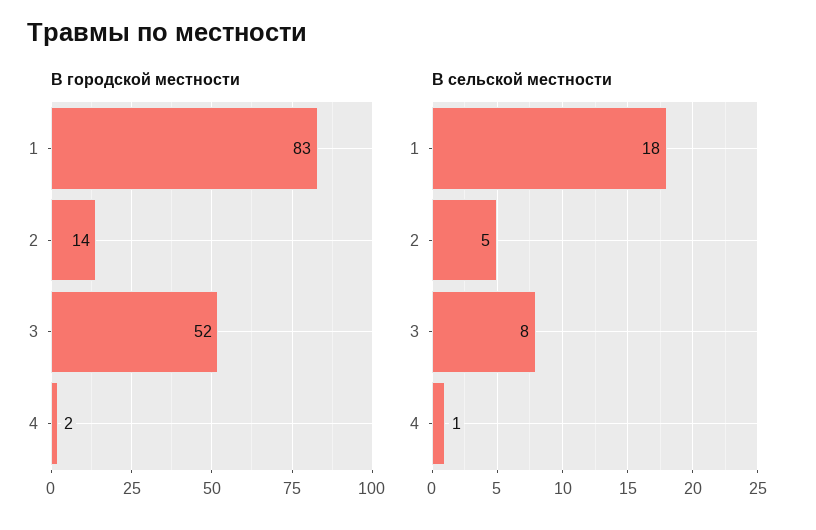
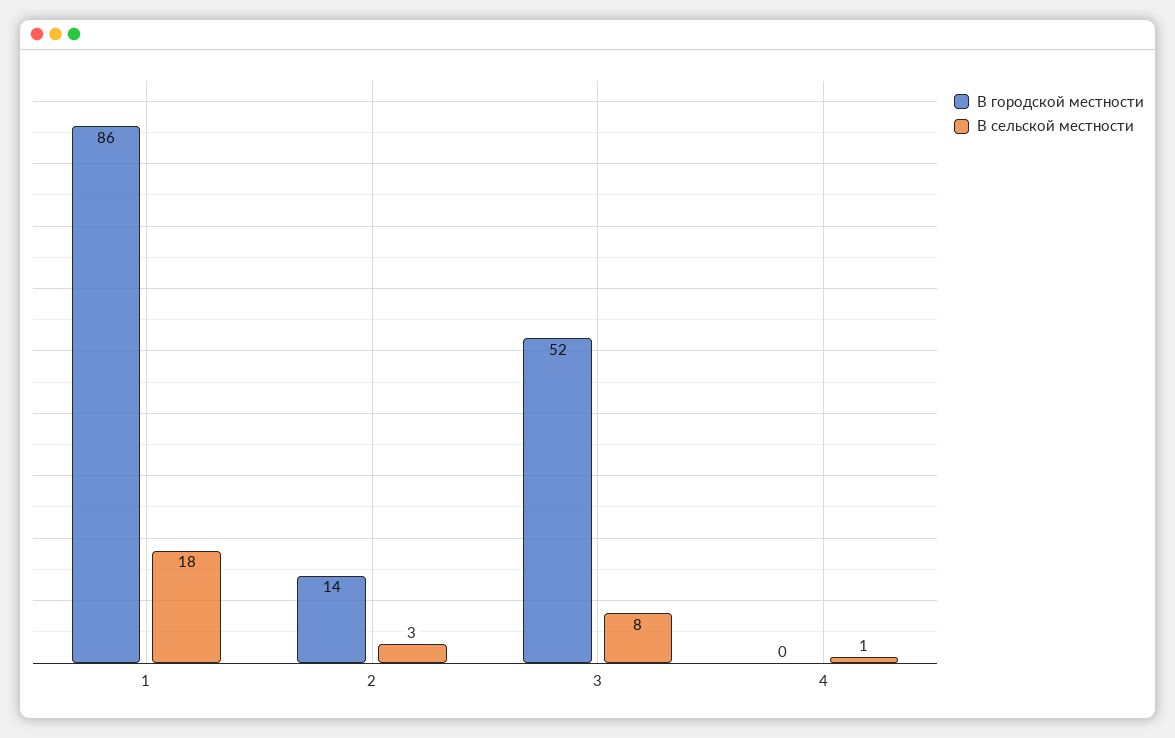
  {
    "В городской местности": {
-     "1": 83,
+     "1": 86,
      "2": 14,
      "3": 52,
-     "4": 2
+     "4": 0
    },
    "В сельской местности": {
      "1": 18,
-     "2": 5,
+     "2": 3,
      "3": 8,
      "4": 1
    }
  }

